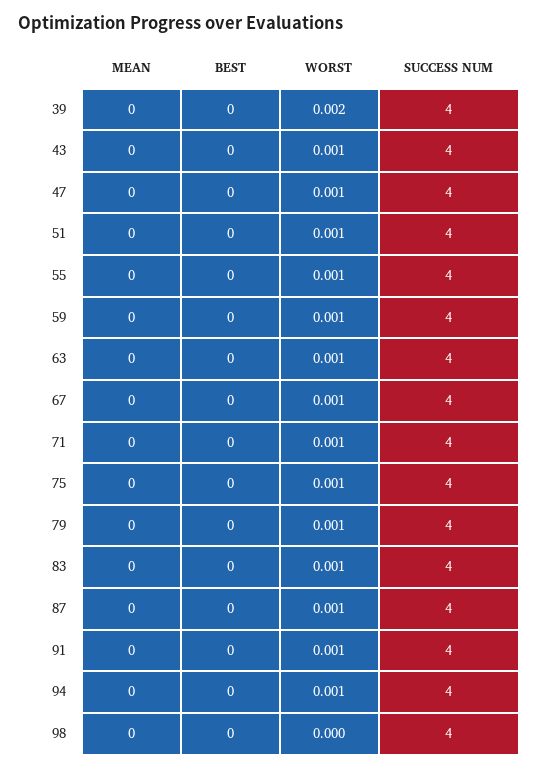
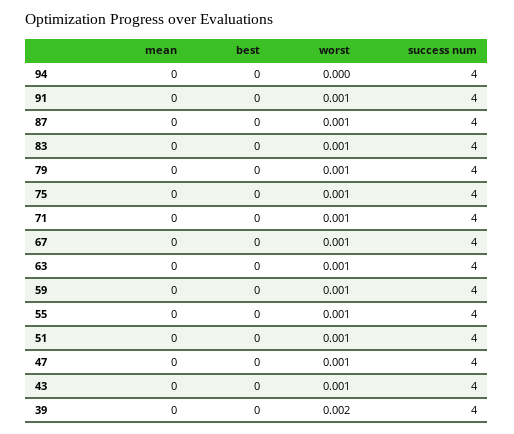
  {
    "MEAN": {
      "39": 0,
      "43": 0,
      "47": 0,
      "51": 0,
      "55": 0,
      "59": 0,
      "63": 0,
      "67": 0,
      "71": 0,
      "75": 0,
      "79": 0,
      "83": 0,
      "87": 0,
      "91": 0,
-     "94": 0,
+     "94": 0
-     "98": 0
    },
    "BEST": {
      "39": 0,
      "43": 0,
      "47": 0,
      "51": 0,
      "55": 0,
      "59": 0,
      "63": 0,
      "67": 0,
      "71": 0,
      "75": 0,
      "79": 0,
      "83": 0,
      "87": 0,
      "91": 0,
-     "94": 0,
+     "94": 0
-     "98": 0
    },
    "WORST": {
      "39": 0.002,
      "43": 0.001,
      "47": 0.001,
      "51": 0.001,
      "55": 0.001,
      "59": 0.001,
      "63": 0.001,
      "67": 0.001,
      "71": 0.001,
      "75": 0.001,
      "79": 0.001,
      "83": 0.001,
      "87": 0.001,
      "91": 0.001,
-     "94": 0.001,
+     "94": 0
-     "98": 0
    },
    "SUCCESS NUM": {
      "39": 4,
      "43": 4,
      "47": 4,
      "51": 4,
      "55": 4,
      "59": 4,
      "63": 4,
      "67": 4,
      "71": 4,
      "75": 4,
      "79": 4,
      "83": 4,
      "87": 4,
      "91": 4,
-     "94": 4,
+     "94": 4
-     "98": 4
    }
  }

